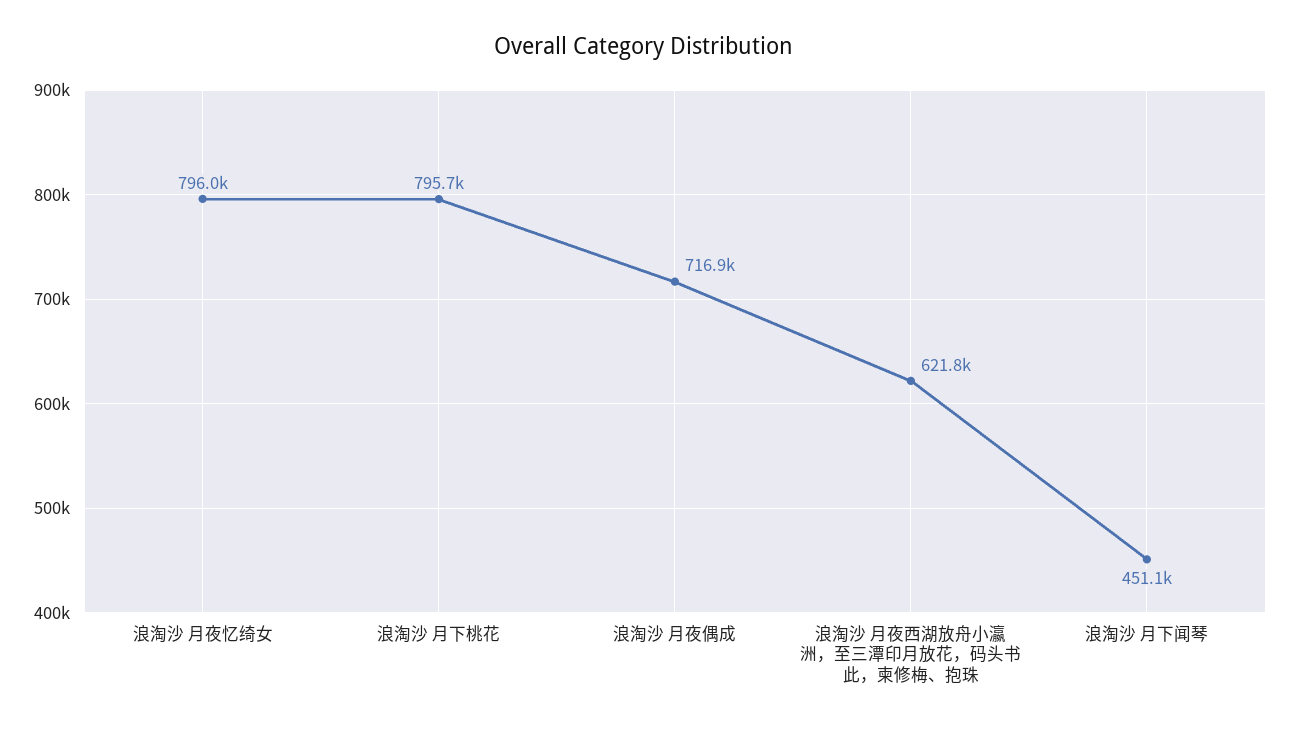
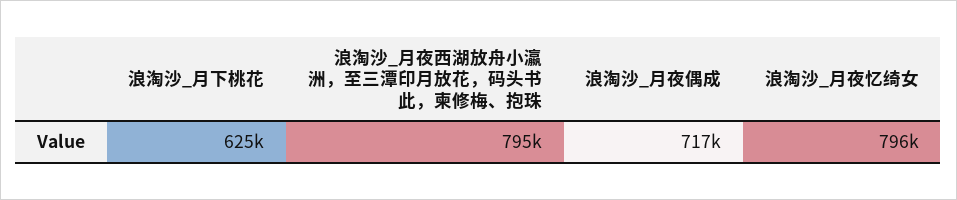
  {
    "浪淘沙 月夜忆绮女": 796000,
-   "浪淘沙 月下桃花": 795700,
+   "浪淘沙 月下桃花": 625000,
    "浪淘沙 月夜偶成": 716900,
-   "浪淘沙 月夜西湖放舟小瀛洲，至三潭印月放花，码头书此，柬修梅、抱珠": 621800,
+   "浪淘沙 月夜西湖放舟小瀛洲，至三潭印月放花，码头书此，柬修梅、抱珠": 795000
-   "浪淘沙 月下闻琴": 451100
  }

